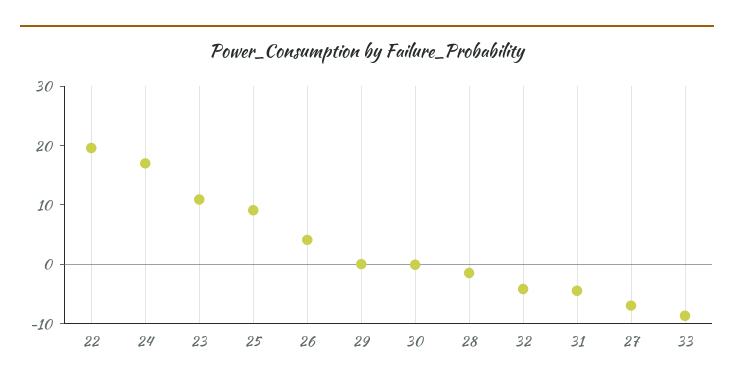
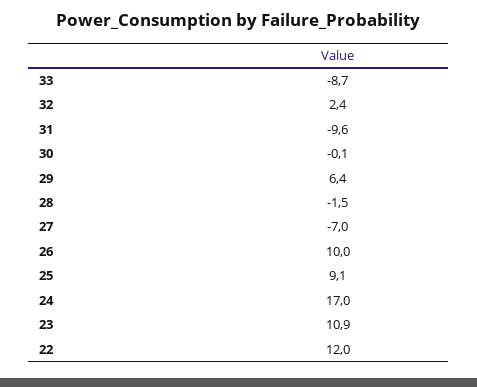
  {
-   "22": 20,
+   "22": 12,
    "24": 17,
    "23": 10.9,
    "25": 9.1,
-   "26": 4,
+   "26": 10,
-   "29": 0,
+   "29": 6.4,
    "30": -0.1,
    "28": -1.5,
-   "32": -4,
+   "32": 2.4,
-   "31": -4,
+   "31": -9.6,
    "27": -7,
    "33": -8.7
  }

